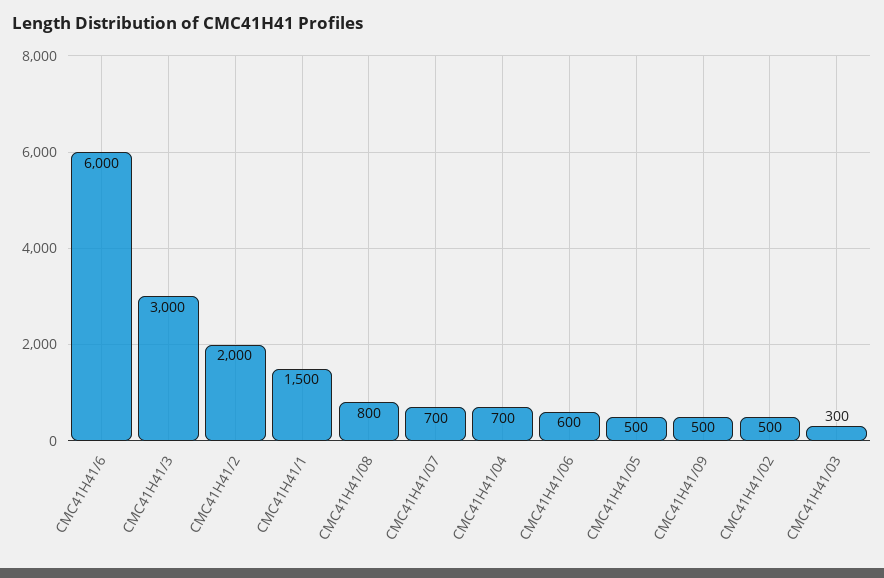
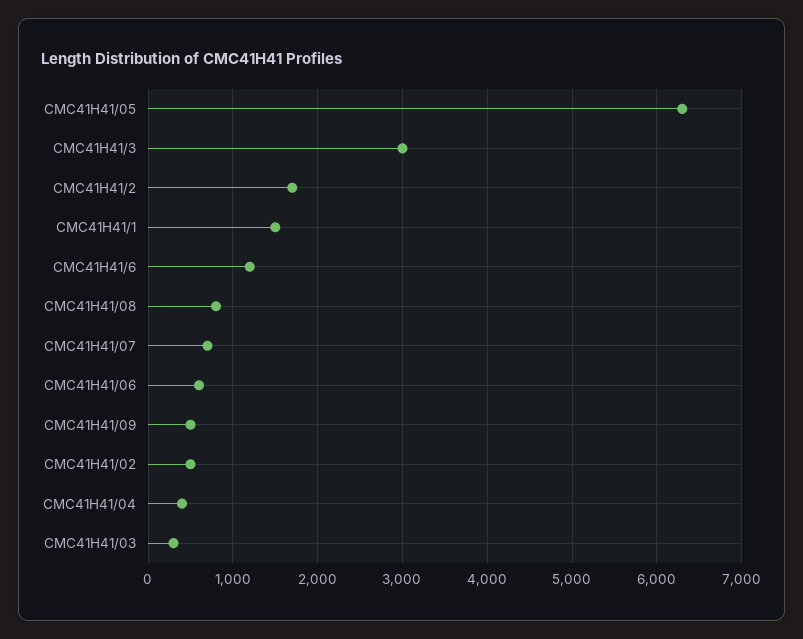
  {
-   "CMC41H41/6": 6000,
+   "CMC41H41/6": 1200,
    "CMC41H41/3": 3000,
-   "CMC41H41/2": 2000,
+   "CMC41H41/2": 1700,
    "CMC41H41/1": 1500,
    "CMC41H41/08": 800,
    "CMC41H41/07": 700,
-   "CMC41H41/04": 700,
+   "CMC41H41/04": 400,
    "CMC41H41/06": 600,
-   "CMC41H41/05": 500,
+   "CMC41H41/05": 6300,
    "CMC41H41/09": 500,
    "CMC41H41/02": 500,
    "CMC41H41/03": 300
  }

